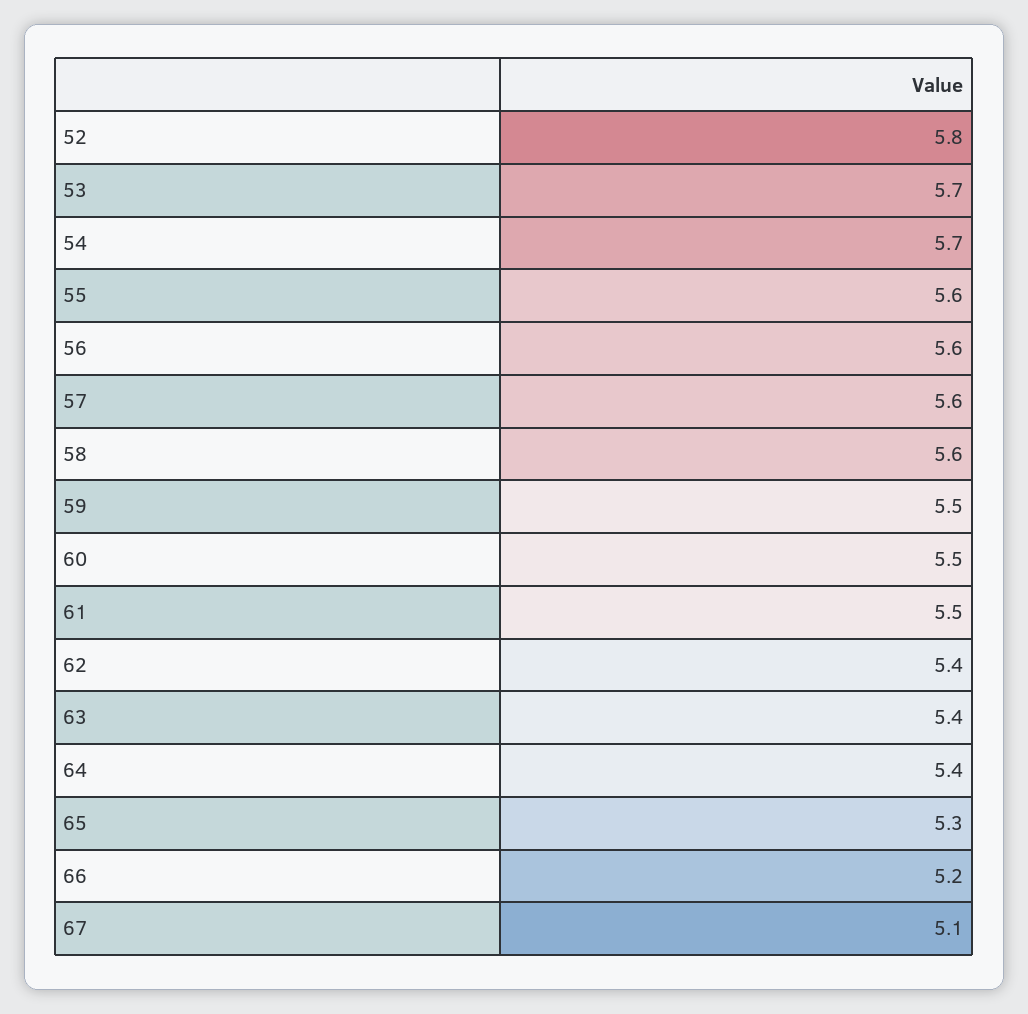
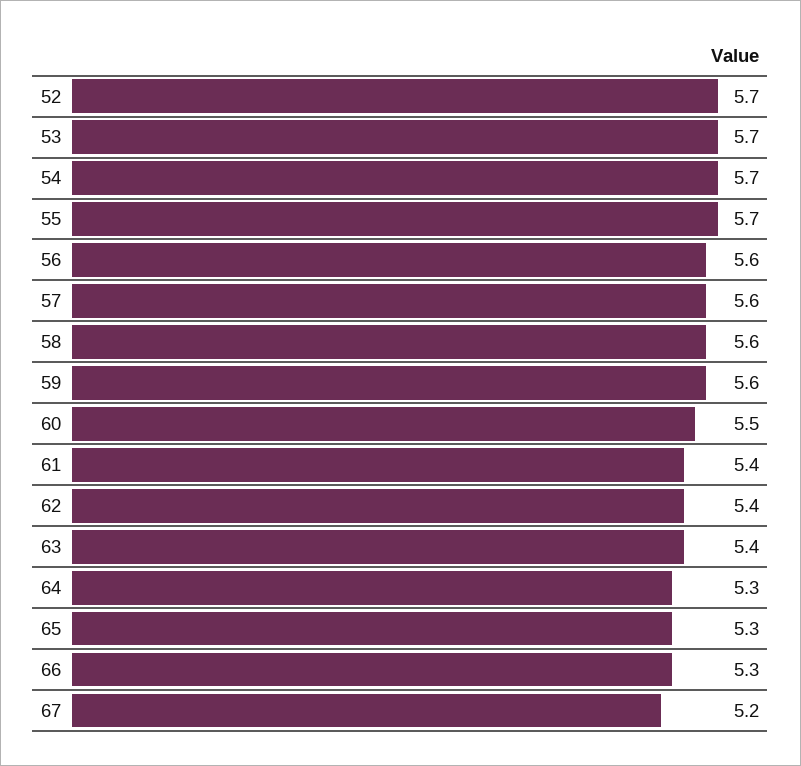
  {
-   "52": 5.8,
+   "52": 5.7,
    "53": 5.7,
    "54": 5.7,
-   "55": 5.6,
+   "55": 5.7,
    "56": 5.6,
    "57": 5.6,
    "58": 5.6,
-   "59": 5.5,
+   "59": 5.6,
    "60": 5.5,
-   "61": 5.5,
+   "61": 5.4,
    "62": 5.4,
    "63": 5.4,
-   "64": 5.4,
+   "64": 5.3,
    "65": 5.3,
-   "66": 5.2,
+   "66": 5.3,
-   "67": 5.1
+   "67": 5.2
  }

